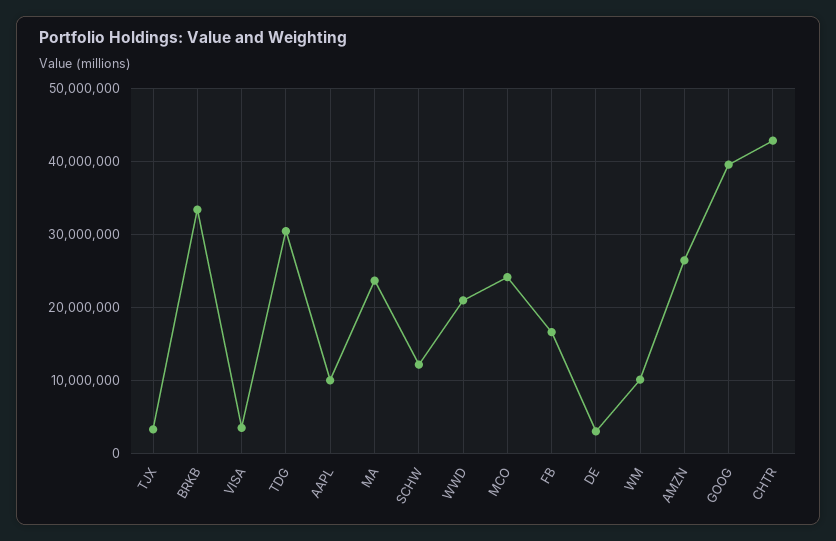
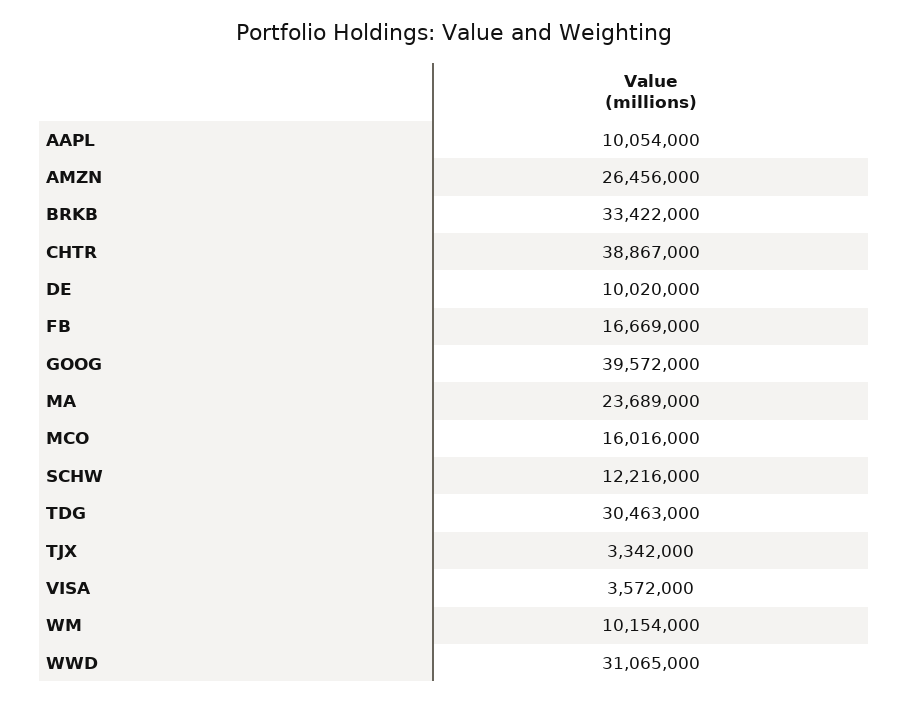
  {
    "TJX": 3342000,
    "BRKB": 33422000,
    "VISA": 3572000,
    "TDG": 30463000,
    "AAPL": 10054000,
    "MA": 23689000,
    "SCHW": 12216000,
-   "WWD": 21000000,
+   "WWD": 31065000,
-   "MCO": 24000000,
+   "MCO": 16016000,
    "FB": 16669000,
-   "DE": 3000000,
+   "DE": 10020000,
    "WM": 10154000,
    "AMZN": 26456000,
    "GOOG": 39572000,
-   "CHTR": 43000000
+   "CHTR": 38867000
  }

